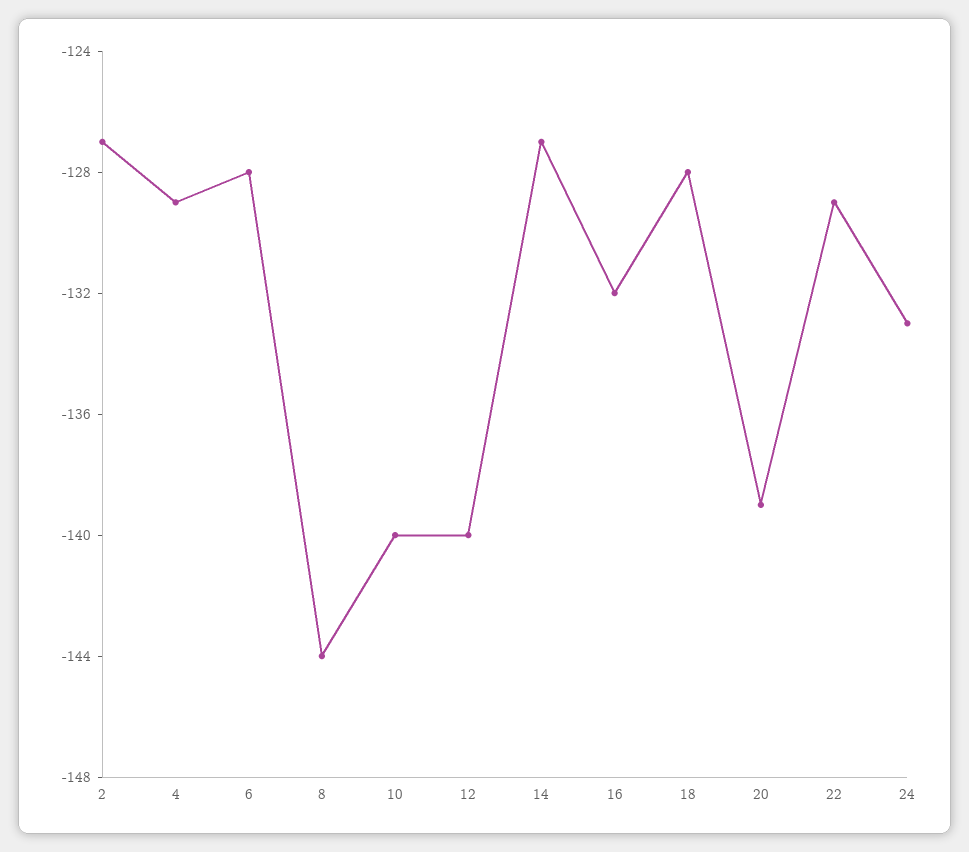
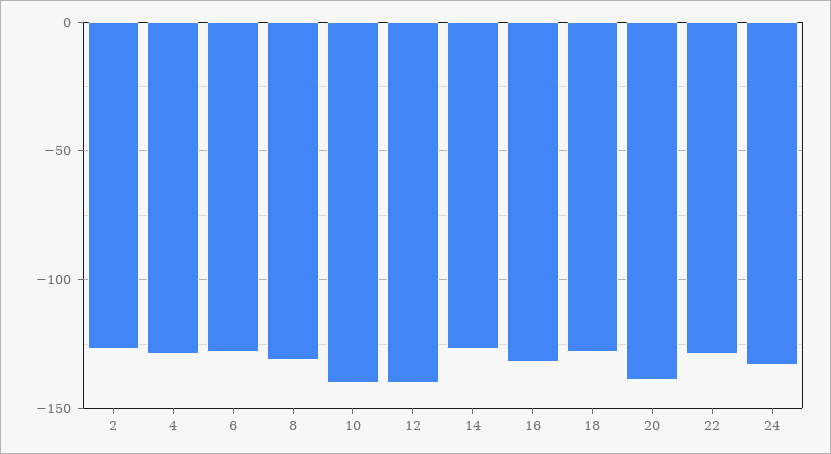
  {
    "2": -127,
    "4": -129,
    "6": -128,
-   "8": -144,
+   "8": -130,
    "10": -140,
    "12": -140,
    "14": -127,
    "16": -132,
    "18": -128,
    "20": -139,
    "22": -129,
    "24": -133
  }

